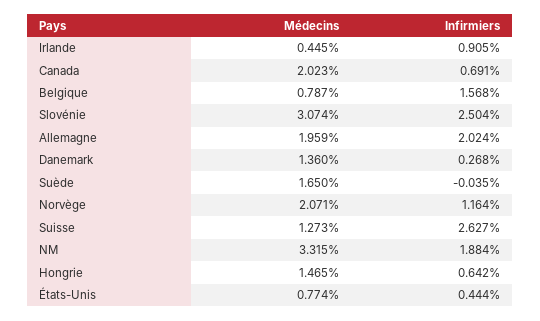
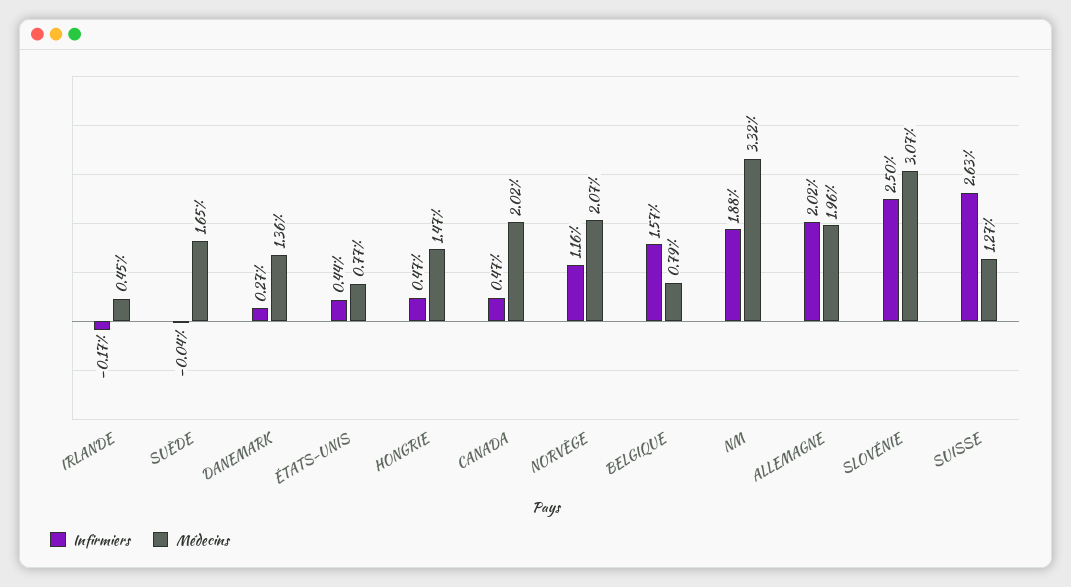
  {
    "Médecins": {
      "Irlande": 0.445,
      "Canada": 2.023,
      "Belgique": 0.787,
      "Slovénie": 3.074,
      "Allemagne": 1.959,
      "Danemark": 1.36,
      "Suède": 1.65,
      "Norvège": 2.071,
      "Suisse": 1.273,
      "NM": 3.315,
      "Hongrie": 1.465,
      "États-Unis": 0.774
    },
    "Infirmiers": {
-     "Irlande": 0.905,
+     "Irlande": -0.17,
-     "Canada": 0.691,
+     "Canada": 0.47,
      "Belgique": 1.568,
      "Slovénie": 2.504,
      "Allemagne": 2.024,
      "Danemark": 0.268,
      "Suède": -0.035,
      "Norvège": 1.164,
      "Suisse": 2.627,
      "NM": 1.884,
-     "Hongrie": 0.642,
+     "Hongrie": 0.47,
      "États-Unis": 0.444
    }
  }

